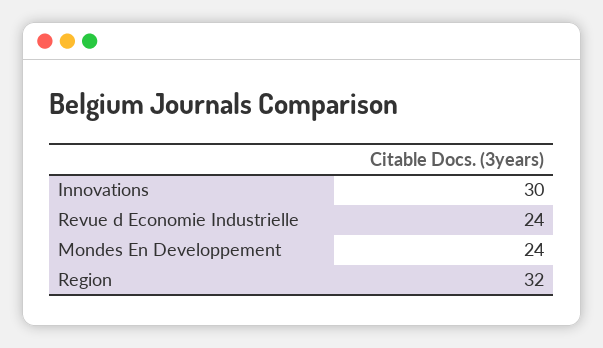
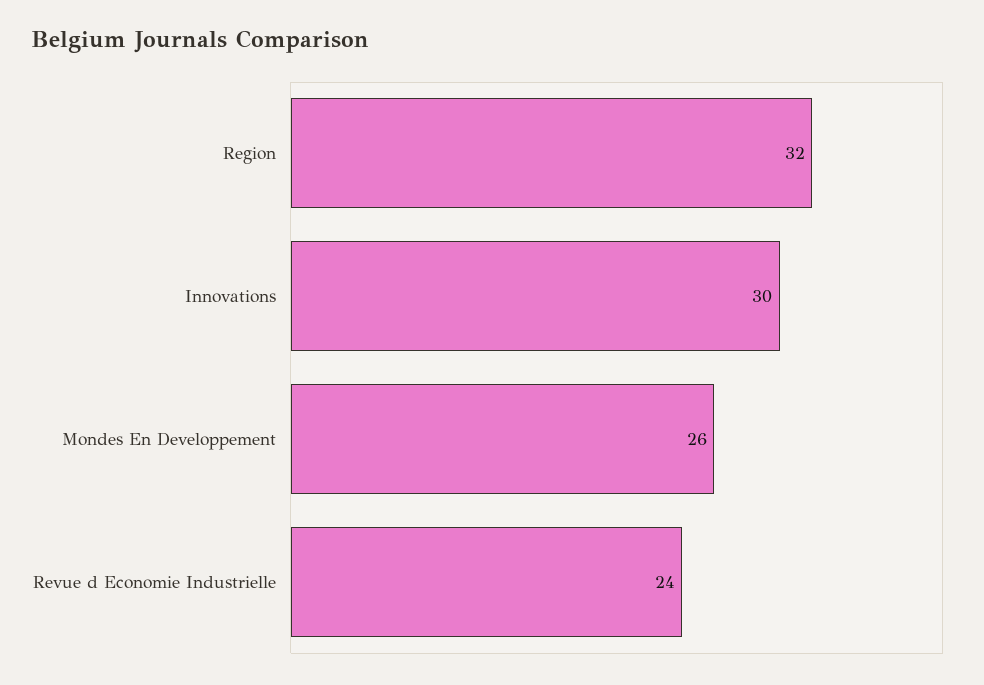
  {
    "Innovations": 30,
    "Revue d Economie Industrielle": 24,
-   "Mondes En Developpement": 24,
+   "Mondes En Developpement": 26,
    "Region": 32
  }

